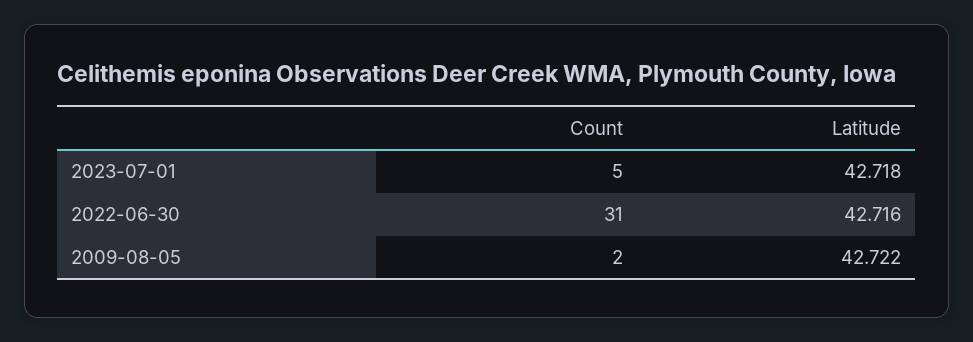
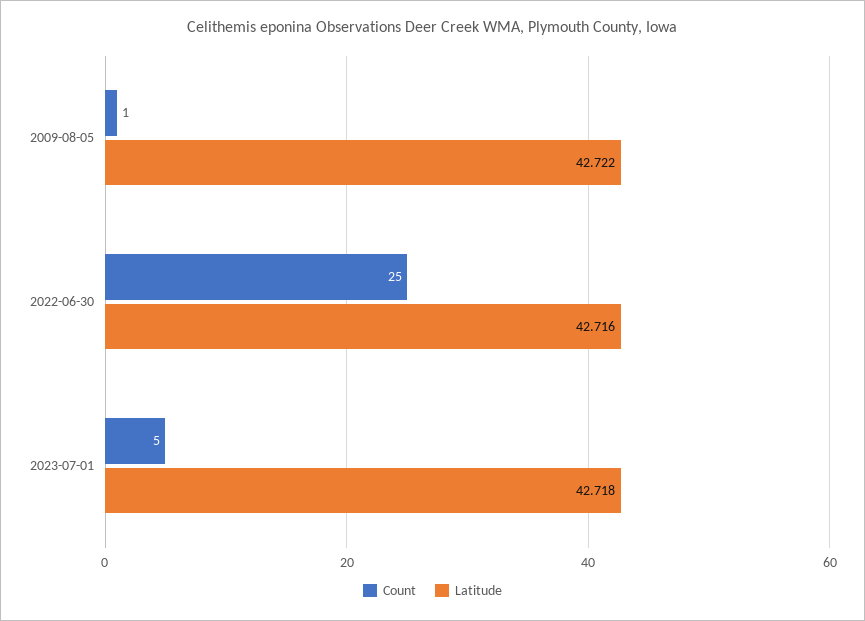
  {
    "Count": {
      "2023-07-01": 5,
-     "2022-06-30": 31,
+     "2022-06-30": 25,
-     "2009-08-05": 2
+     "2009-08-05": 1
    },
    "Latitude": {
      "2023-07-01": 42.718,
      "2022-06-30": 42.716,
      "2009-08-05": 42.722
    }
  }

